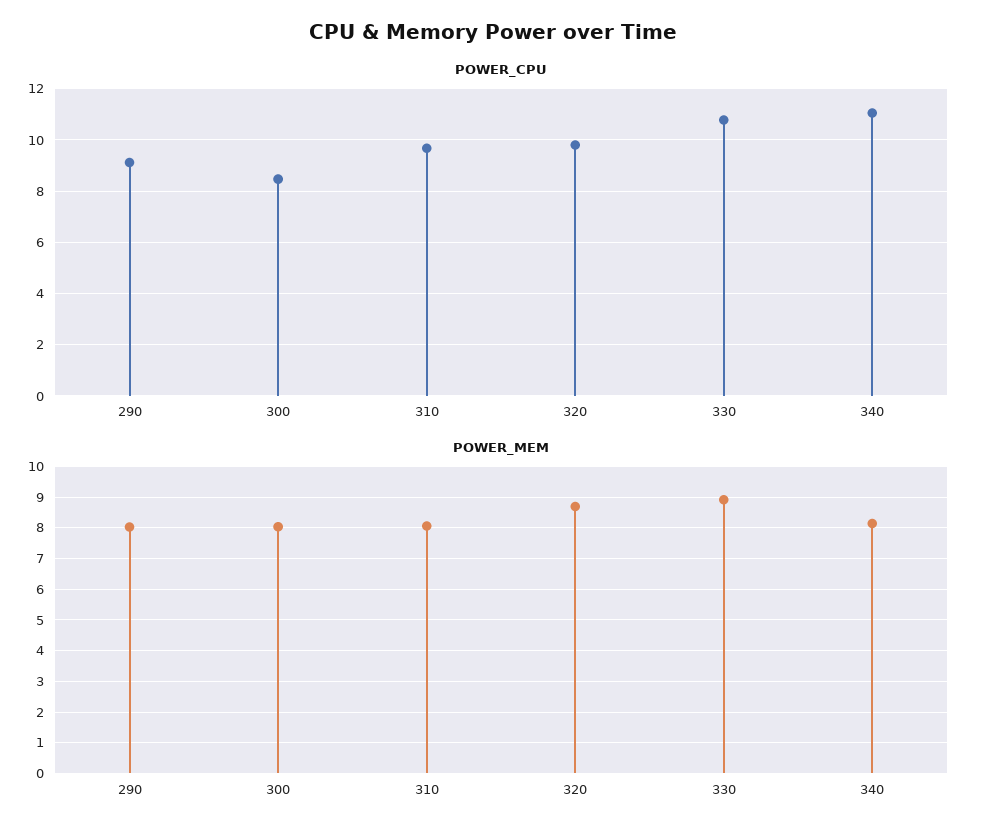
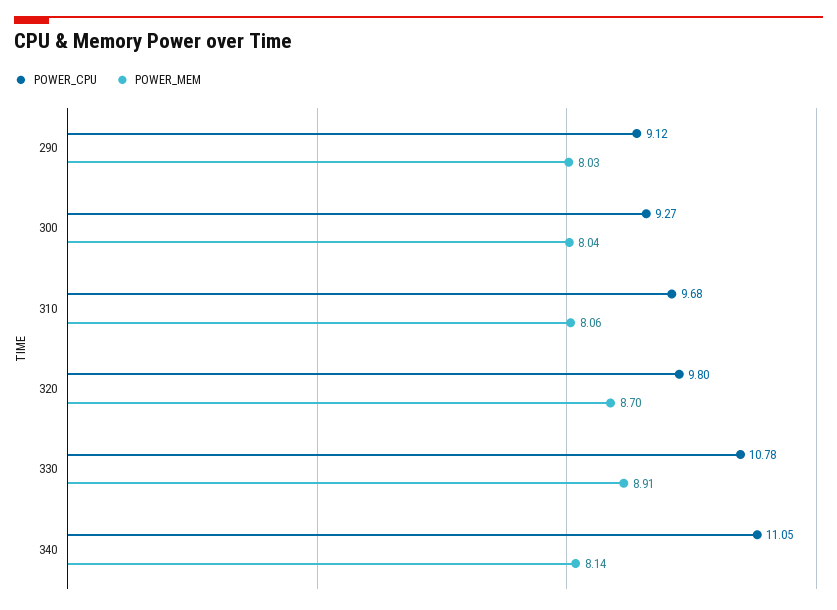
  {
    "POWER_CPU": {
      "290": 9.12,
-     "300": 8.5,
+     "300": 9.27,
      "310": 9.68,
      "320": 9.8,
      "330": 10.78,
      "340": 11.05
    },
    "POWER_MEM": {
      "290": 8.03,
      "300": 8.04,
      "310": 8.06,
      "320": 8.7,
      "330": 8.91,
      "340": 8.14
    }
  }

